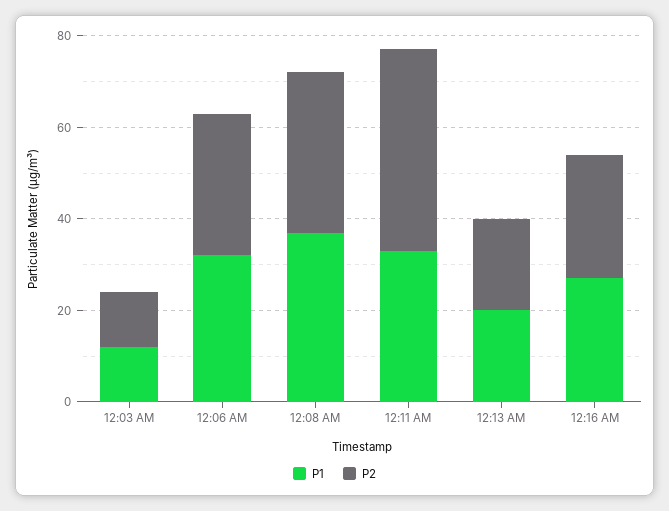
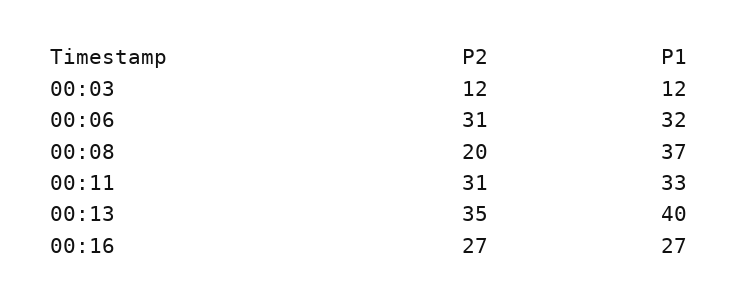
  {
    "P1": {
      "12:03 AM": 12,
      "12:06 AM": 32,
      "12:08 AM": 37,
      "12:11 AM": 33,
-     "12:13 AM": 20,
+     "12:13 AM": 40,
      "12:16 AM": 27
    },
    "P2": {
      "12:03 AM": 12,
      "12:06 AM": 31,
-     "12:08 AM": 35,
+     "12:08 AM": 20,
-     "12:11 AM": 45,
+     "12:11 AM": 31,
-     "12:13 AM": 20,
+     "12:13 AM": 35,
      "12:16 AM": 27
    }
  }

